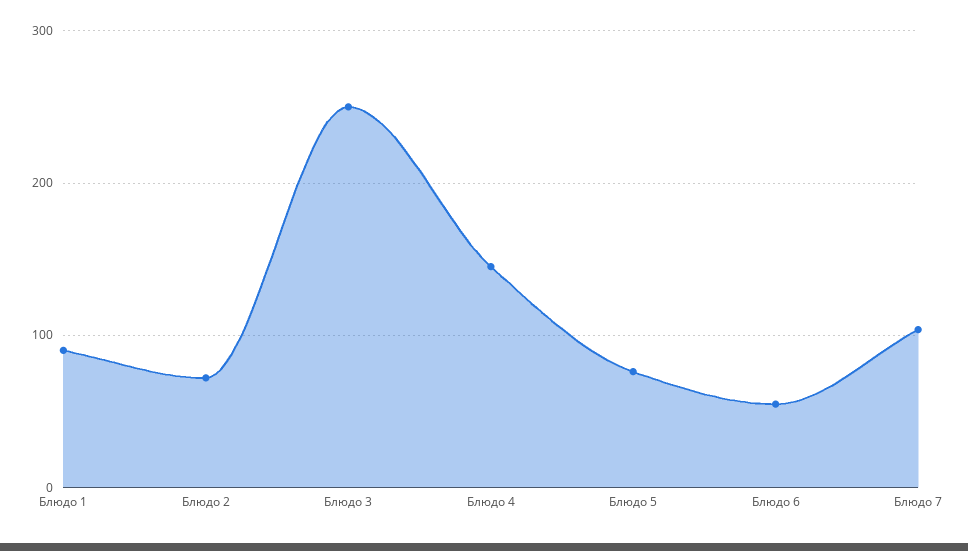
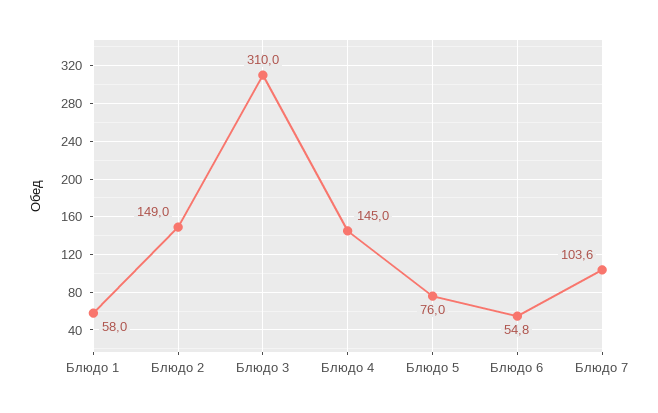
  {
-   "Блюдо 1": 90,
+   "Блюдо 1": 58,
-   "Блюдо 2": 70,
+   "Блюдо 2": 149,
-   "Блюдо 3": 250,
+   "Блюдо 3": 310,
    "Блюдо 4": 145,
    "Блюдо 5": 76,
    "Блюдо 6": 54.8,
    "Блюдо 7": 103.6
  }

